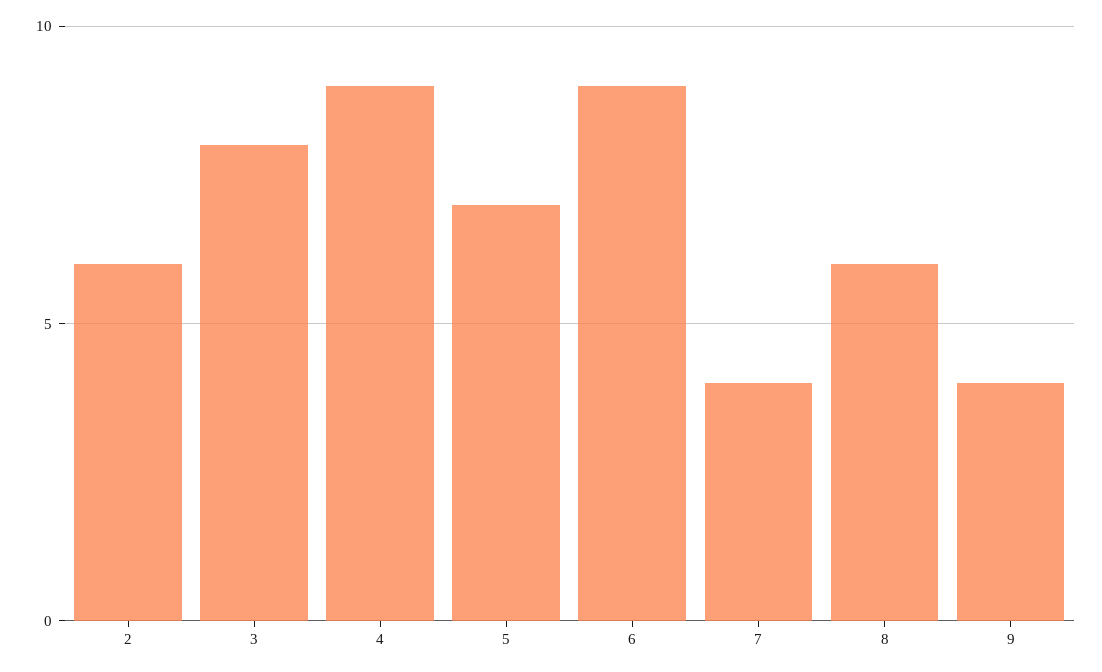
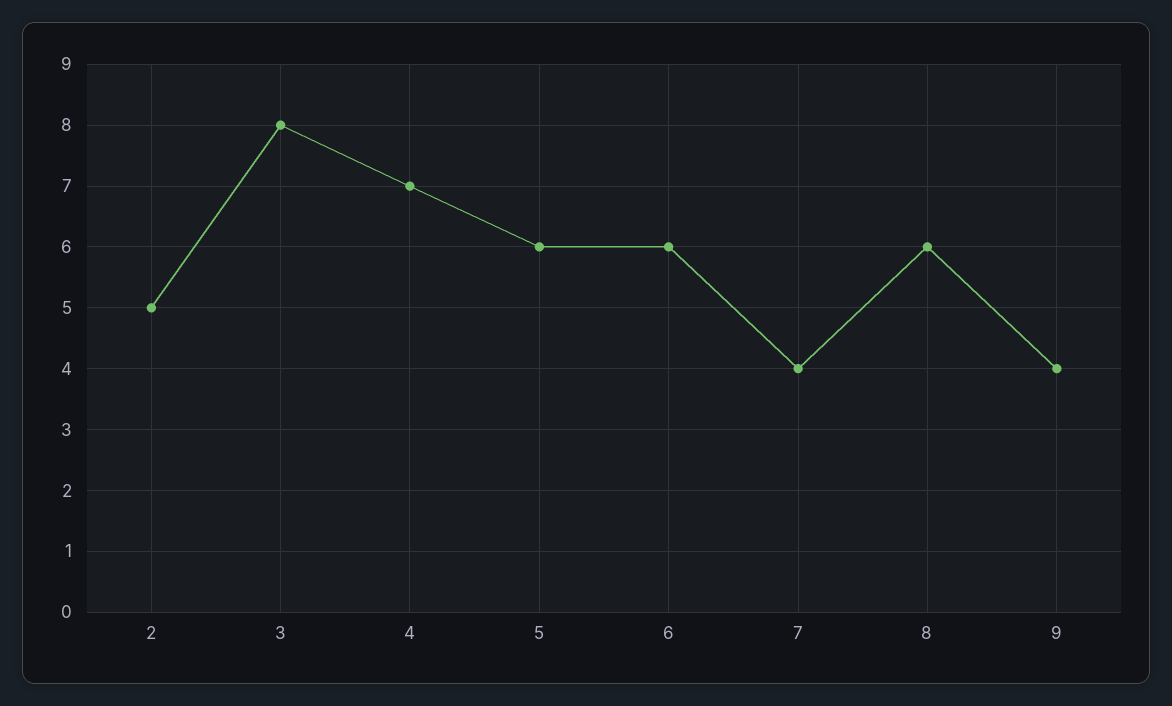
  {
-   "2": 6,
+   "2": 5,
    "3": 8,
-   "4": 9,
+   "4": 7,
-   "5": 7,
+   "5": 6,
-   "6": 9,
+   "6": 6,
    "7": 4,
    "8": 6,
    "9": 4
  }

